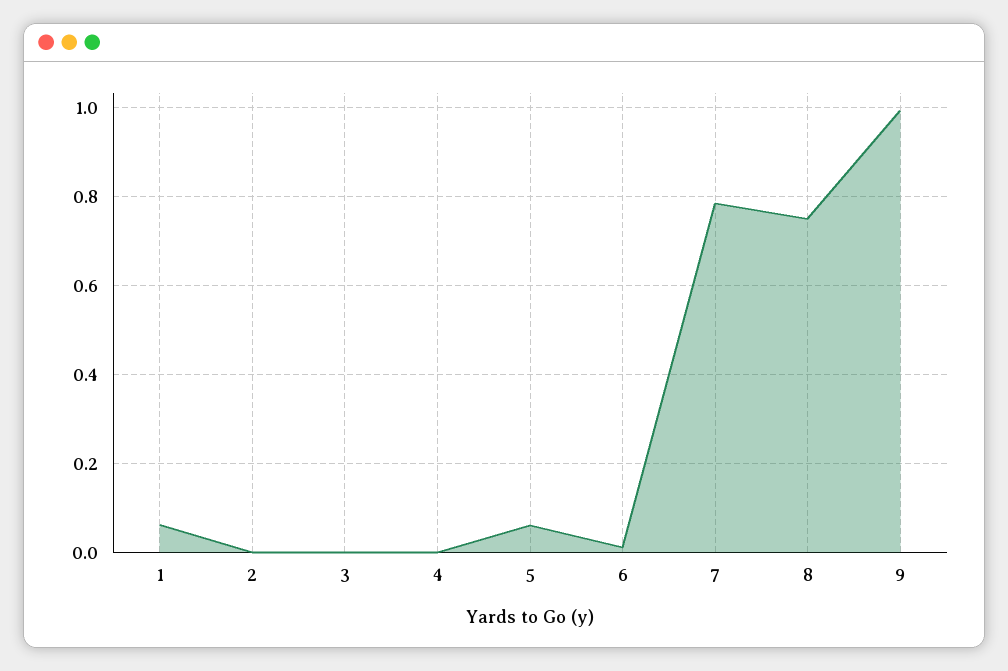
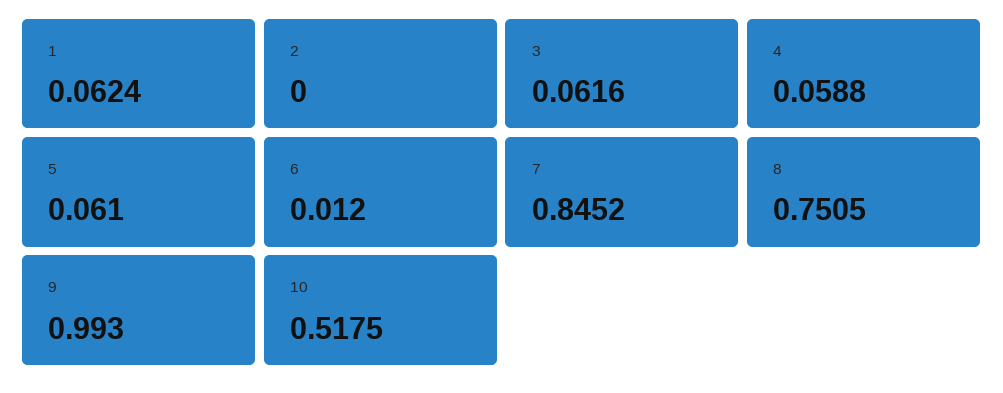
  {
    "1": 0.0624,
    "2": 0,
-   "3": 0,
+   "3": 0.0616,
-   "4": 0,
+   "4": 0.0588,
    "5": 0.061,
    "6": 0.012,
-   "7": 0.78,
+   "7": 0.8452,
    "8": 0.7505,
-   "9": 0.993
+   "9": 0.993,
+   "10": 0.5175
  }

